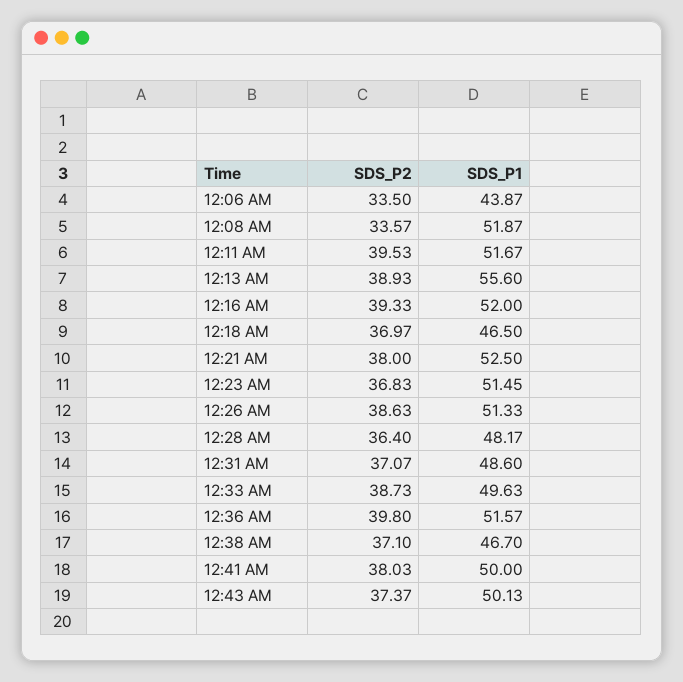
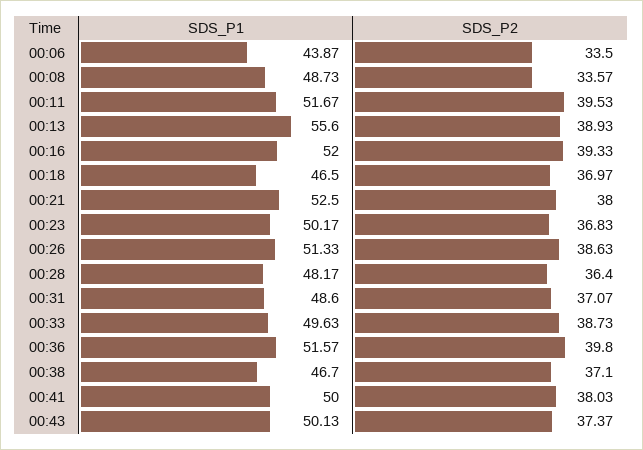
  {
    "SDS_P2": {
      "12:06 AM": 33.5,
      "12:08 AM": 33.57,
      "12:11 AM": 39.53,
      "12:13 AM": 38.93,
      "12:16 AM": 39.33,
      "12:18 AM": 36.97,
      "12:21 AM": 38,
      "12:23 AM": 36.83,
      "12:26 AM": 38.63,
      "12:28 AM": 36.4,
      "12:31 AM": 37.07,
      "12:33 AM": 38.73,
      "12:36 AM": 39.8,
      "12:38 AM": 37.1,
      "12:41 AM": 38.03,
      "12:43 AM": 37.37
    },
    "SDS_P1": {
      "12:06 AM": 43.87,
-     "12:08 AM": 51.87,
+     "12:08 AM": 48.73,
      "12:11 AM": 51.67,
      "12:13 AM": 55.6,
      "12:16 AM": 52,
      "12:18 AM": 46.5,
      "12:21 AM": 52.5,
-     "12:23 AM": 51.45,
+     "12:23 AM": 50.17,
      "12:26 AM": 51.33,
      "12:28 AM": 48.17,
      "12:31 AM": 48.6,
      "12:33 AM": 49.63,
      "12:36 AM": 51.57,
      "12:38 AM": 46.7,
      "12:41 AM": 50,
      "12:43 AM": 50.13
    }
  }

